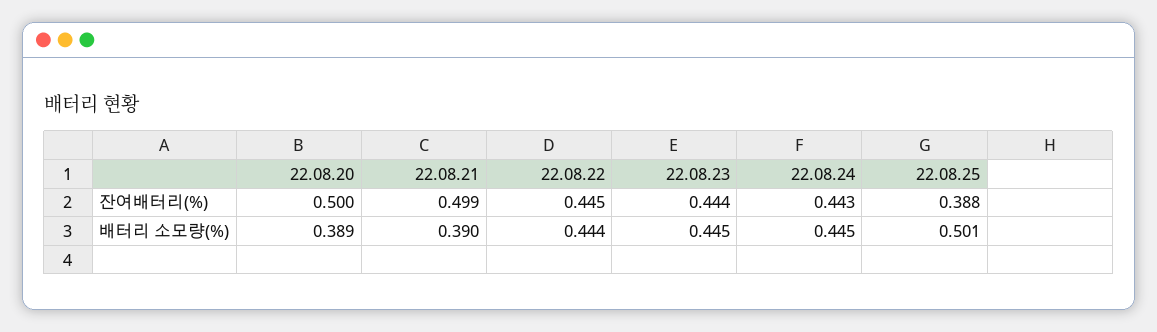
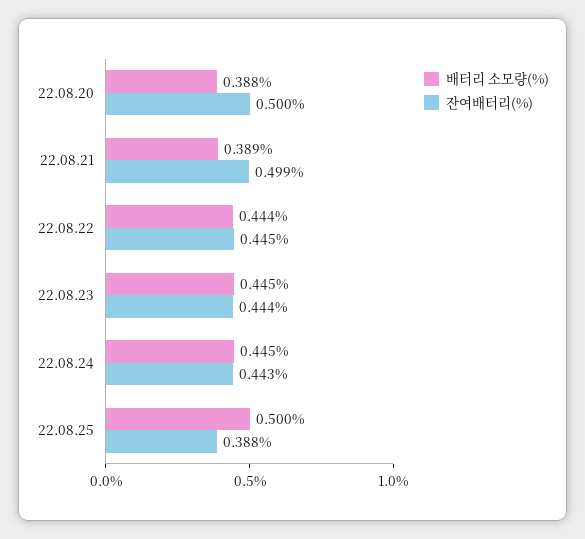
  {
    "잔여배터리(%)": {
      "22.08.20": 0.5,
      "22.08.21": 0.499,
      "22.08.22": 0.445,
      "22.08.23": 0.444,
      "22.08.24": 0.443,
      "22.08.25": 0.388
    },
    "배터리 소모량(%)": {
-     "22.08.20": 0.389,
+     "22.08.20": 0.388,
-     "22.08.21": 0.39,
+     "22.08.21": 0.389,
      "22.08.22": 0.444,
      "22.08.23": 0.445,
      "22.08.24": 0.445,
-     "22.08.25": 0.501
+     "22.08.25": 0.5
    }
  }

